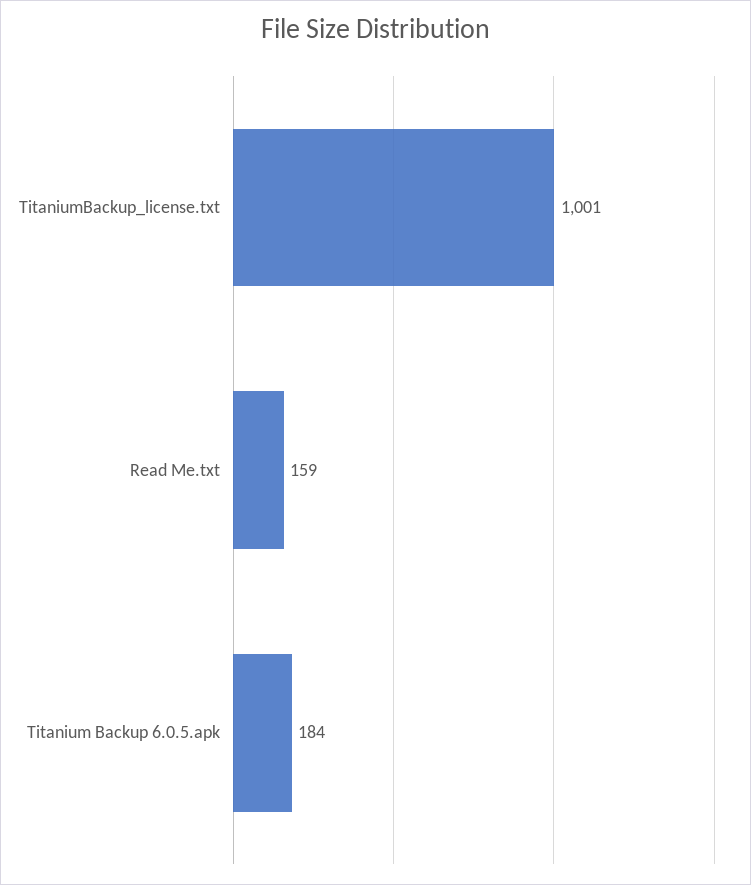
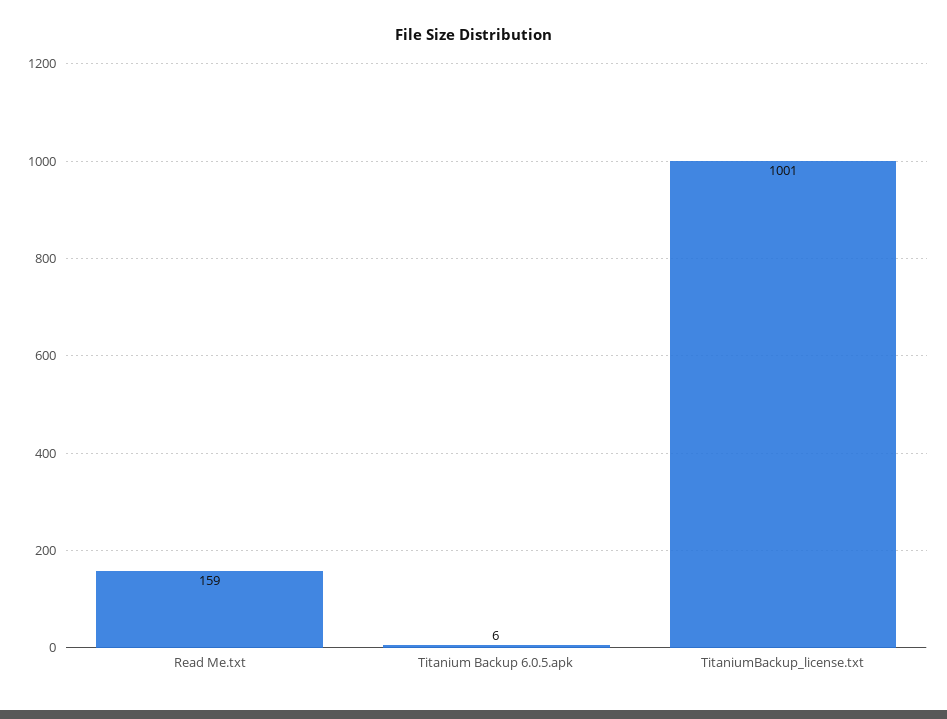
  {
    "TitaniumBackup_license.txt": 1001,
    "Read Me.txt": 159,
-   "Titanium Backup 6.0.5.apk": 184
+   "Titanium Backup 6.0.5.apk": 6
  }

